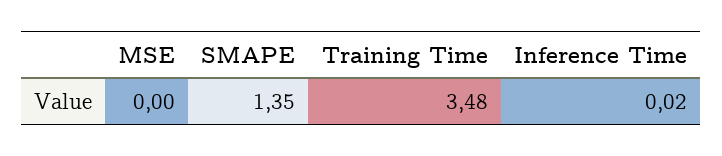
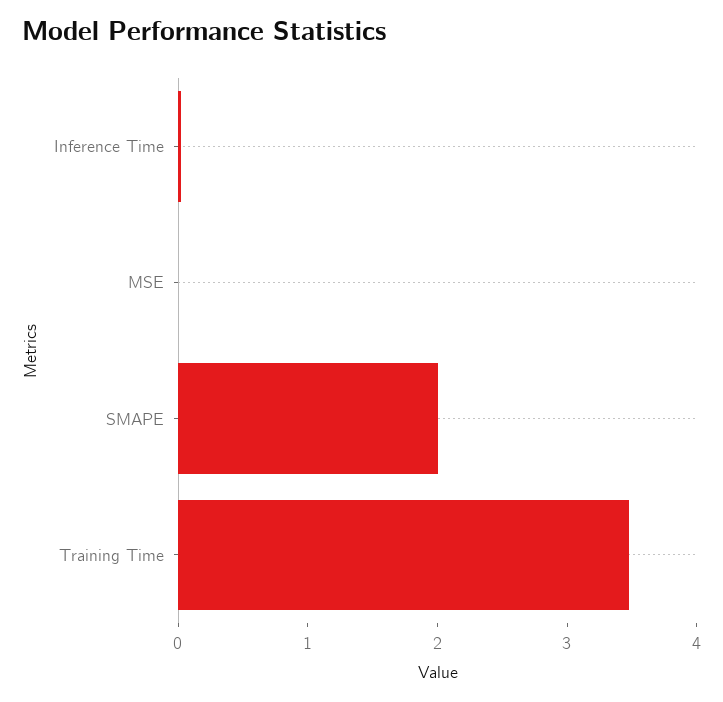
  {
    "MSE": 0,
-   "SMAPE": 1.35,
+   "SMAPE": 2,
    "Training Time": 3.48,
    "Inference Time": 0.02
  }

